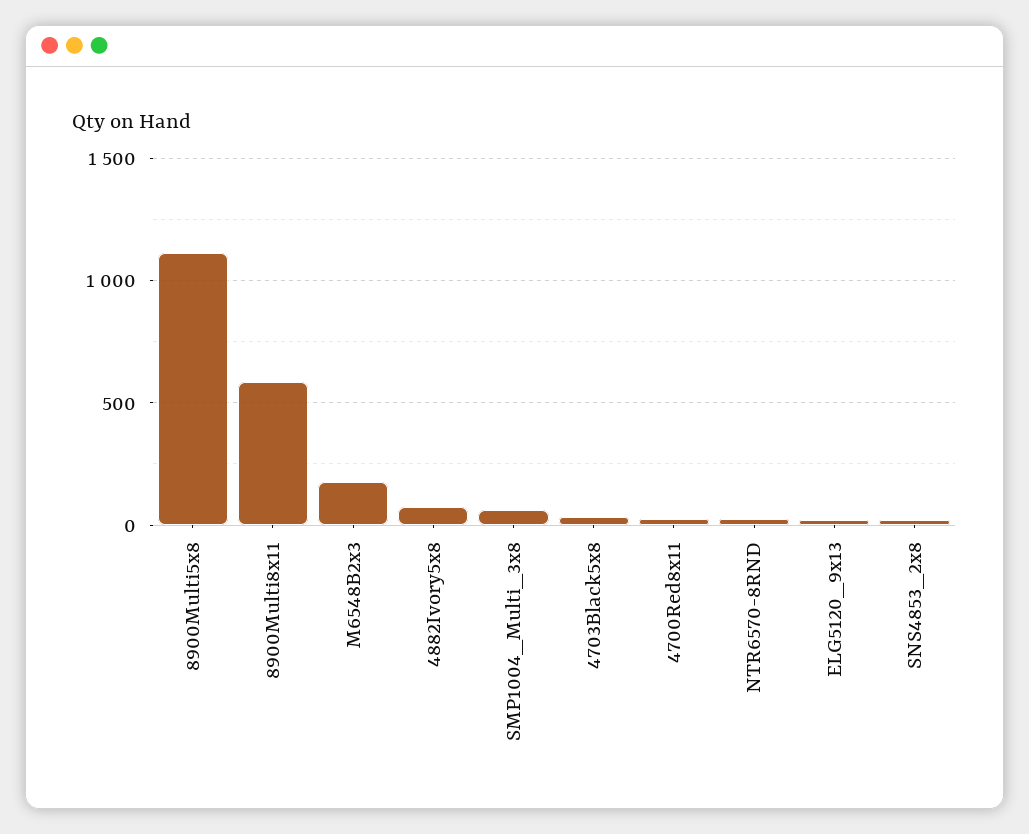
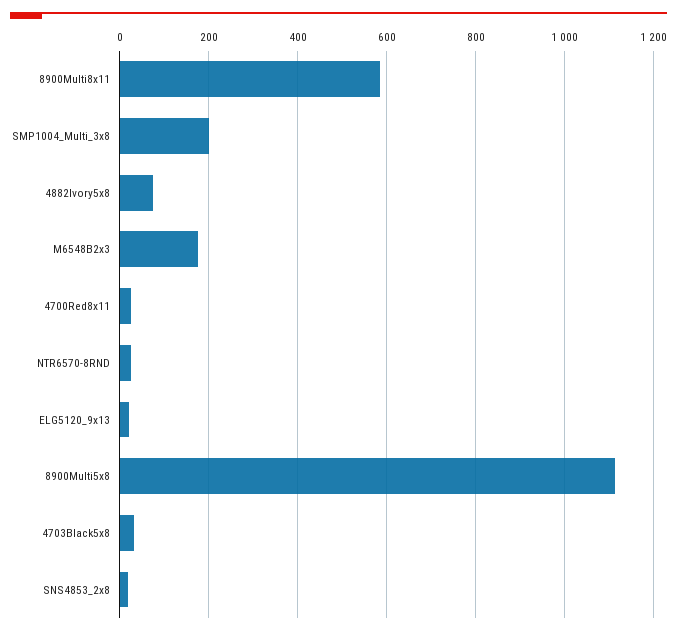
  {
    "8900Multi5x8": 1120,
    "8900Multi8x11": 580,
    "M6548B2x3": 180,
    "4882Ivory5x8": 80,
-   "SMP1004_Multi_3x8": 50,
+   "SMP1004_Multi_3x8": 200,
    "4703Black5x8": 40,
    "4700Red8x11": 20,
    "NTR6570-8RND": 20,
    "ELG5120_9x13": 20,
    "SNS4853_2x8": 20
  }

